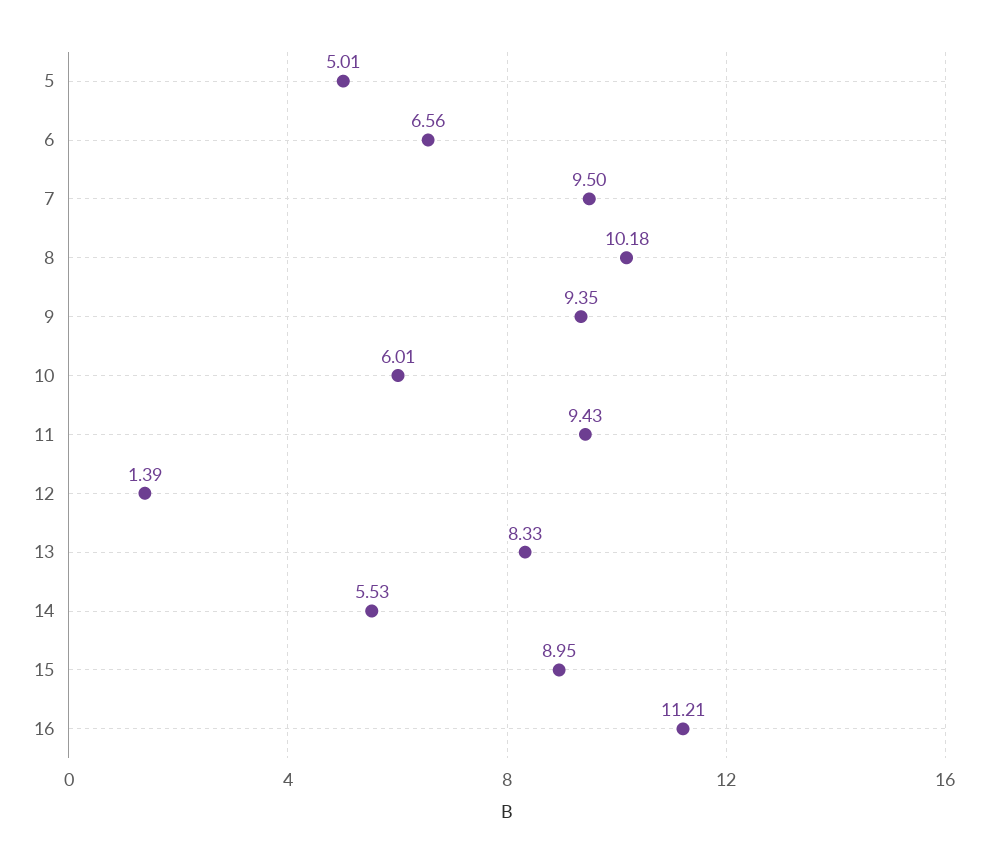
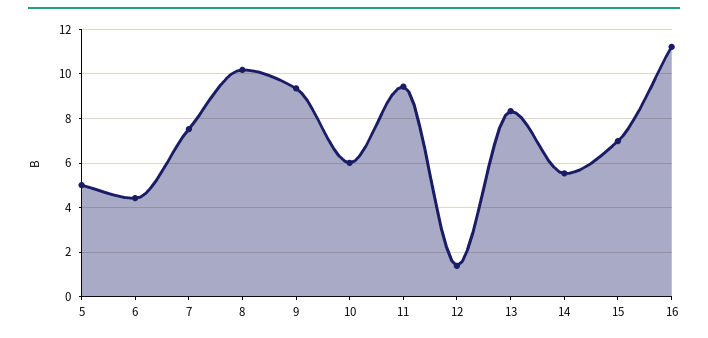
  {
    "5": 5.01,
-   "6": 6.56,
+   "6": 4.5,
-   "7": 9.5,
+   "7": 7.5,
    "8": 10.18,
    "9": 9.35,
    "10": 6.01,
    "11": 9.43,
    "12": 1.39,
    "13": 8.33,
    "14": 5.53,
-   "15": 8.95,
+   "15": 7,
    "16": 11.21
  }

